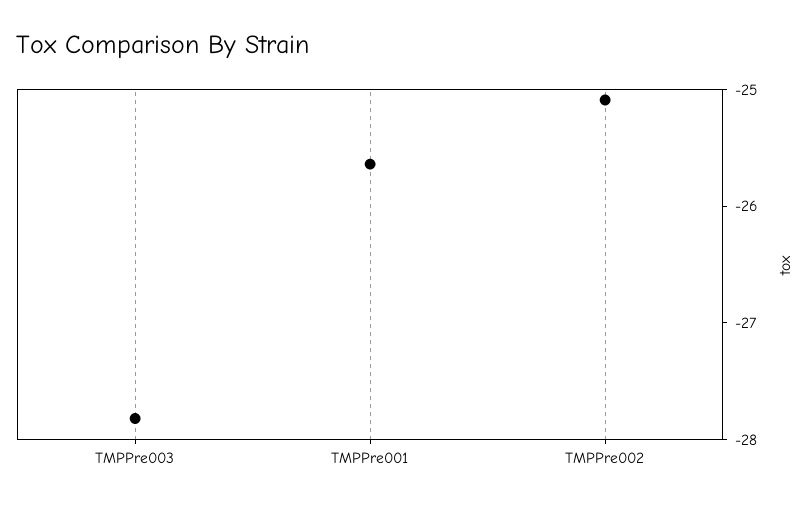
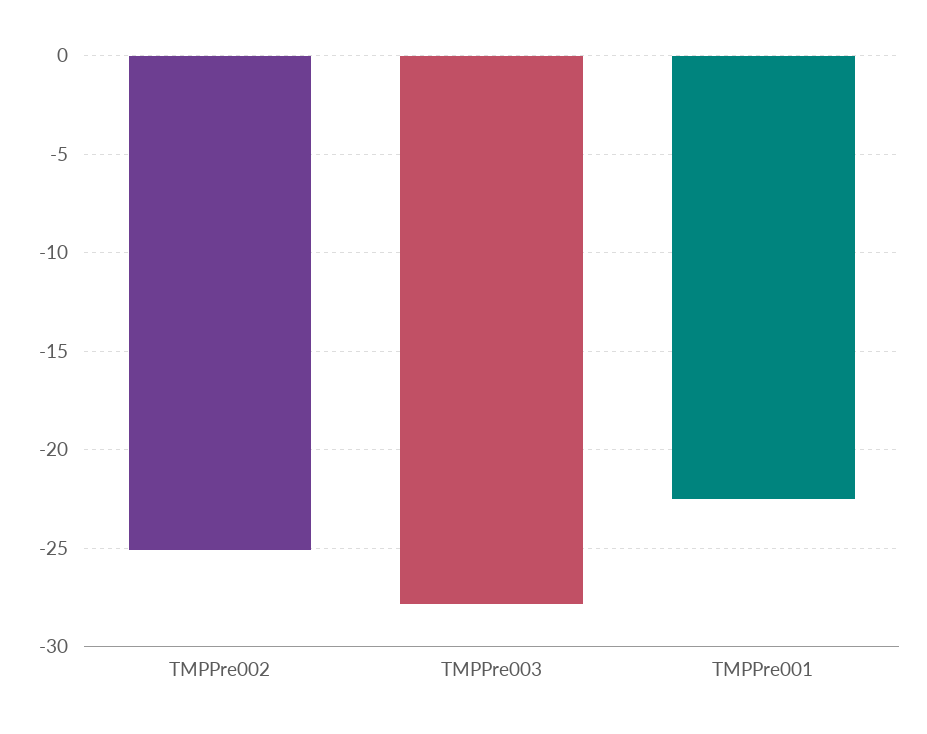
  {
    "TMPPre003": -27.8,
-   "TMPPre001": -25.6,
+   "TMPPre001": -22.5,
    "TMPPre002": -25
  }

